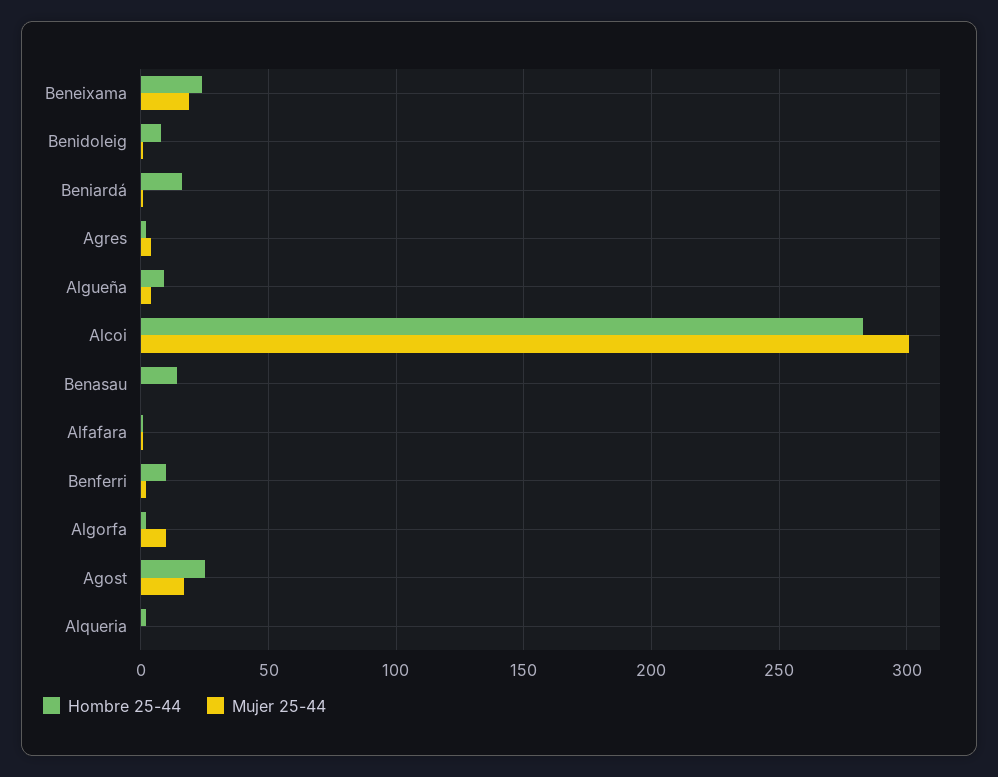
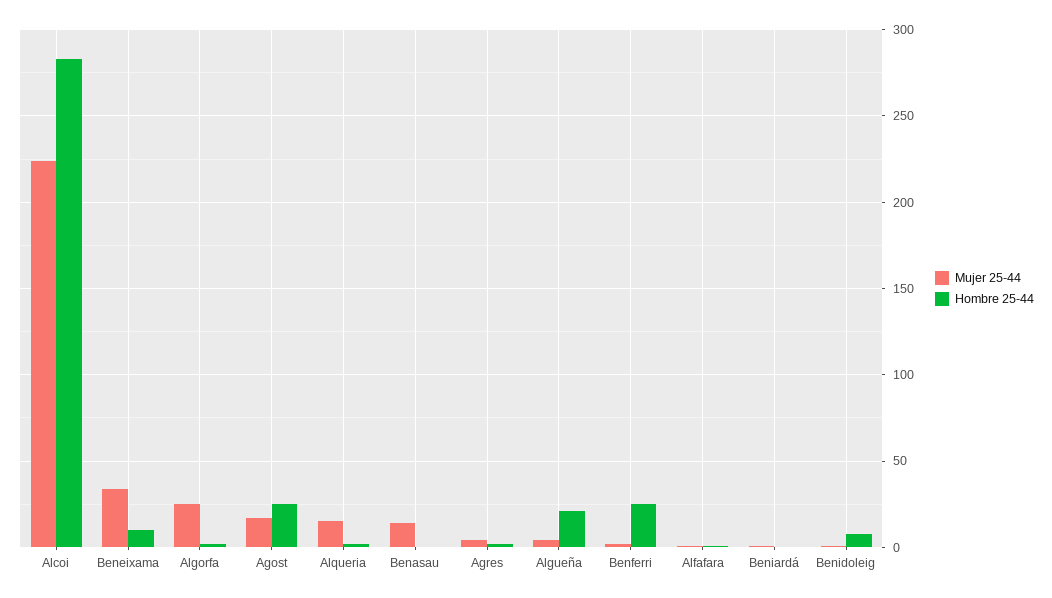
  {
    "Hombre 25-44": {
-     "Beneixama": 25,
+     "Beneixama": 10,
      "Benidoleig": 10,
-     "Beniardá": 15,
+     "Beniardá": 0,
      "Agres": 0,
-     "Algueña": 10,
+     "Algueña": 20,
      "Alcoi": 285,
-     "Benasau": 15,
+     "Benasau": 0,
      "Alfafara": 0,
-     "Benferri": 10,
+     "Benferri": 25,
      "Algorfa": 0,
      "Agost": 25,
      "Alqueria": 0
    },
    "Mujer 25-44": {
-     "Beneixama": 20,
+     "Beneixama": 35,
      "Benidoleig": 0,
      "Beniardá": 0,
      "Agres": 5,
      "Algueña": 5,
-     "Alcoi": 300,
+     "Alcoi": 225,
-     "Benasau": 0,
+     "Benasau": 15,
      "Alfafara": 0,
      "Benferri": 0,
-     "Algorfa": 10,
+     "Algorfa": 25,
      "Agost": 15,
-     "Alqueria": 0
+     "Alqueria": 15
    }
  }

